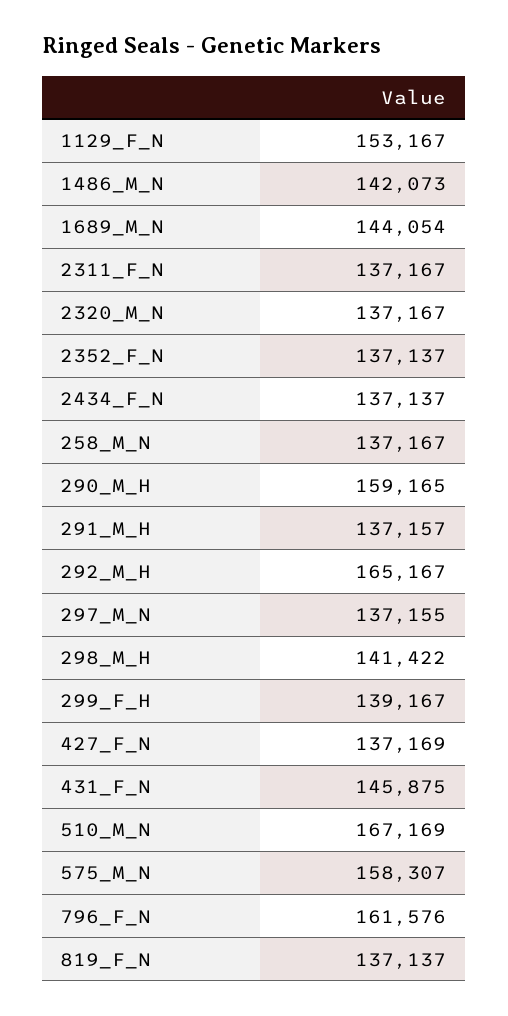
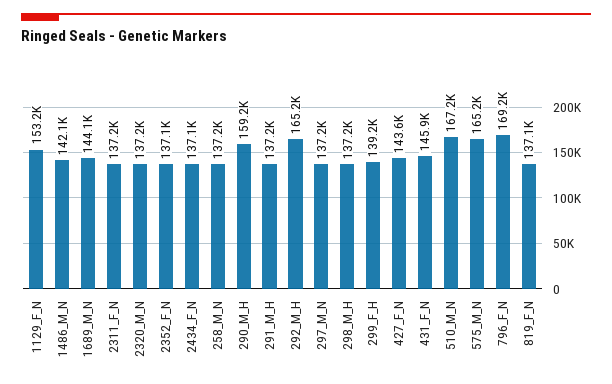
  {
    "1129_F_N": 153167,
    "1486_M_N": 142073,
    "1689_M_N": 144054,
    "2311_F_N": 137167,
    "2320_M_N": 137167,
    "2352_F_N": 137137,
    "2434_F_N": 137137,
    "258_M_N": 137167,
    "290_M_H": 159165,
    "291_M_H": 137157,
    "292_M_H": 165167,
    "297_M_N": 137155,
-   "298_M_H": 141422,
+   "298_M_H": 137200,
    "299_F_H": 139167,
-   "427_F_N": 137169,
+   "427_F_N": 143600,
    "431_F_N": 145875,
    "510_M_N": 167169,
-   "575_M_N": 158307,
+   "575_M_N": 165200,
-   "796_F_N": 161576,
+   "796_F_N": 169200,
    "819_F_N": 137137
  }

